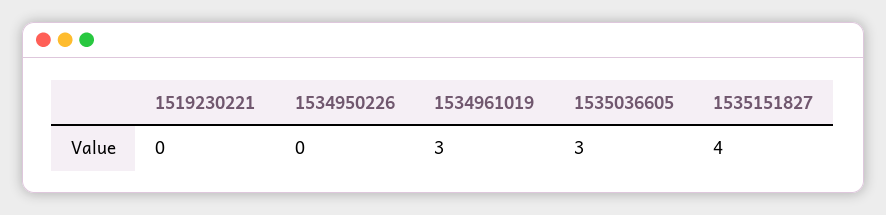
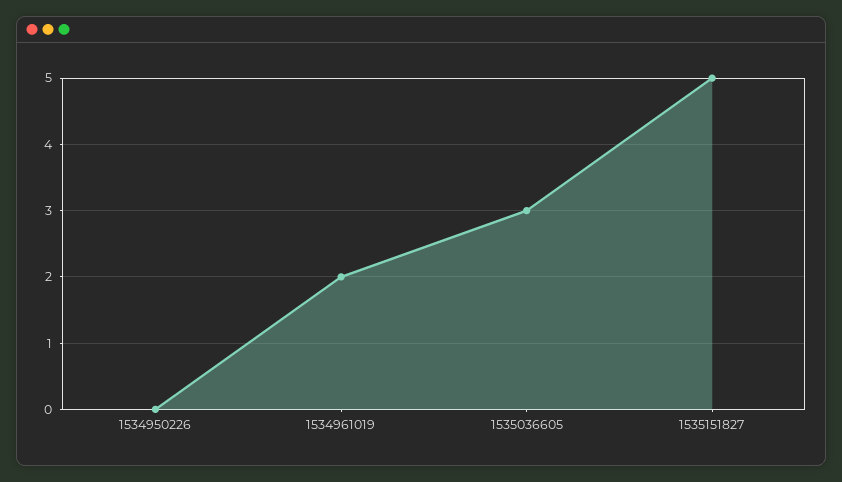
  {
-   "1519230221": 0,
    "1534950226": 0,
-   "1534961019": 3,
+   "1534961019": 2,
    "1535036605": 3,
-   "1535151827": 4
+   "1535151827": 5
  }

